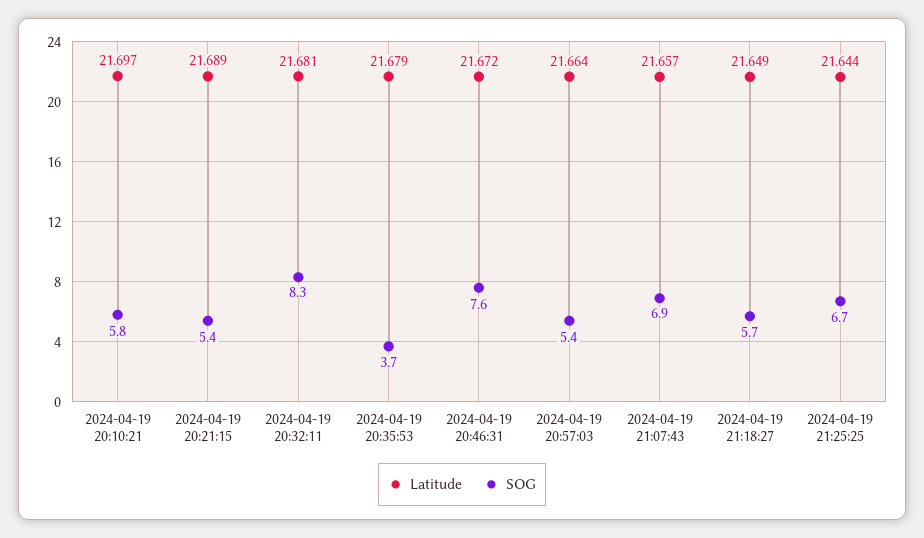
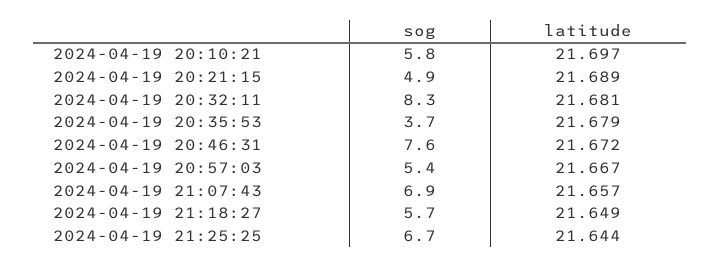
  {
    "Latitude": {
      "2024-04-19 20:10:21": 21.697,
      "2024-04-19 20:21:15": 21.689,
      "2024-04-19 20:32:11": 21.681,
      "2024-04-19 20:35:53": 21.679,
      "2024-04-19 20:46:31": 21.672,
-     "2024-04-19 20:57:03": 21.664,
+     "2024-04-19 20:57:03": 21.667,
      "2024-04-19 21:07:43": 21.657,
      "2024-04-19 21:18:27": 21.649,
      "2024-04-19 21:25:25": 21.644
    },
    "SOG": {
      "2024-04-19 20:10:21": 5.8,
-     "2024-04-19 20:21:15": 5.4,
+     "2024-04-19 20:21:15": 4.9,
      "2024-04-19 20:32:11": 8.3,
      "2024-04-19 20:35:53": 3.7,
      "2024-04-19 20:46:31": 7.6,
      "2024-04-19 20:57:03": 5.4,
      "2024-04-19 21:07:43": 6.9,
      "2024-04-19 21:18:27": 5.7,
      "2024-04-19 21:25:25": 6.7
    }
  }

